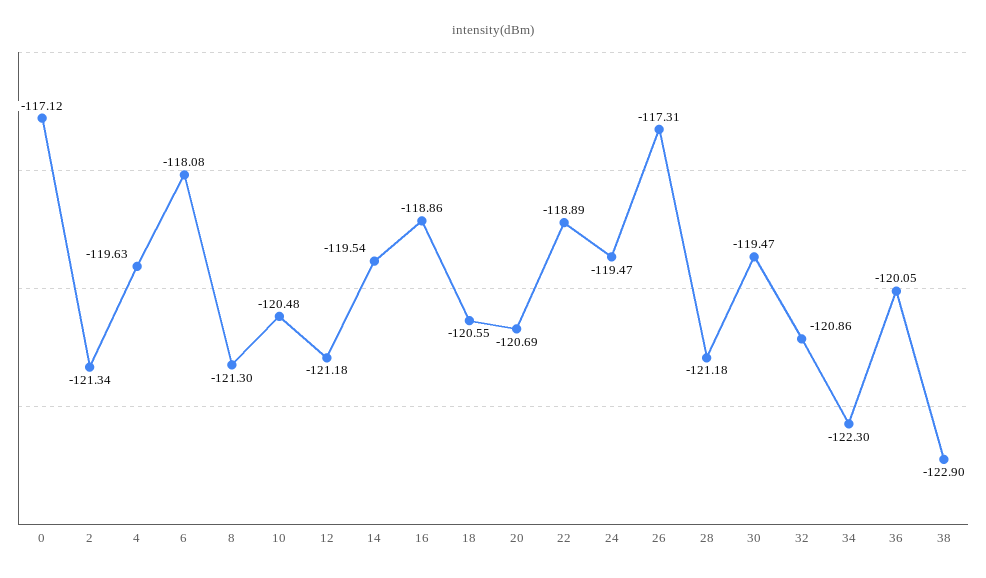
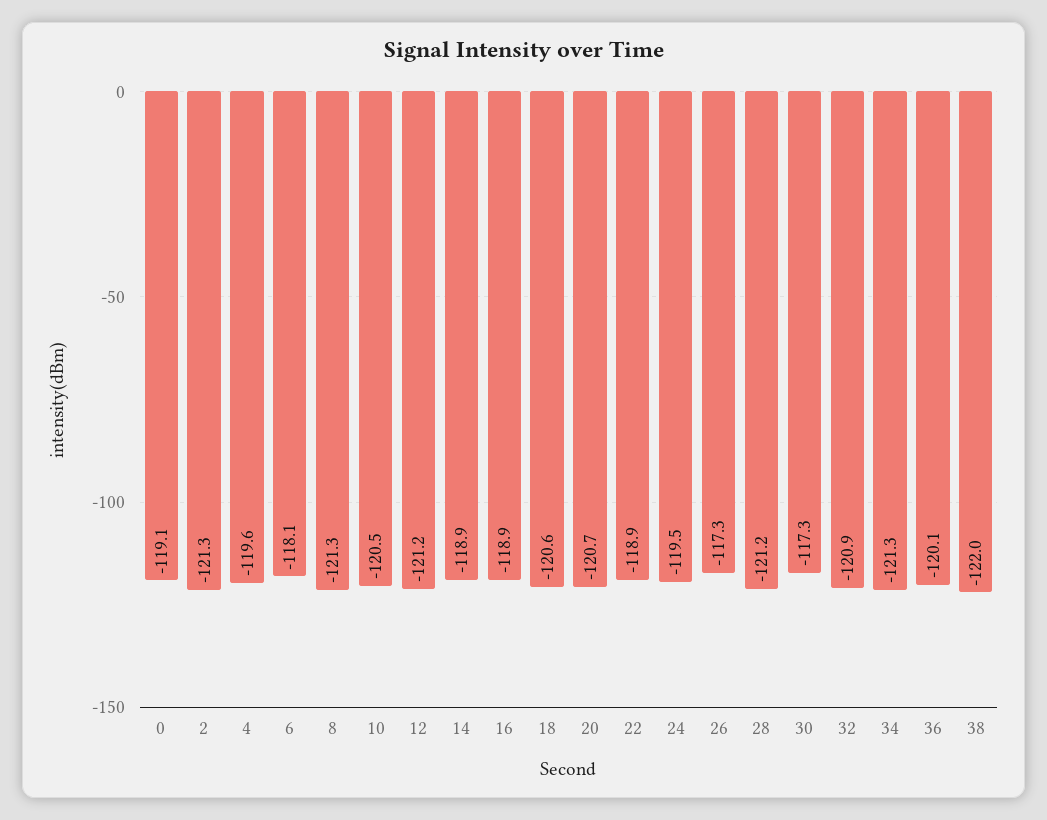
  {
-   "0": -117.12,
+   "0": -119.1,
    "2": -121.34,
    "4": -119.63,
    "6": -118.08,
    "8": -121.3,
    "10": -120.48,
    "12": -121.18,
-   "14": -119.54,
+   "14": -118.9,
    "16": -118.86,
    "18": -120.55,
    "20": -120.69,
    "22": -118.89,
    "24": -119.47,
    "26": -117.31,
    "28": -121.18,
-   "30": -119.47,
+   "30": -117.3,
    "32": -120.86,
-   "34": -122.3,
+   "34": -121.3,
    "36": -120.05,
-   "38": -122.9
+   "38": -122
  }

